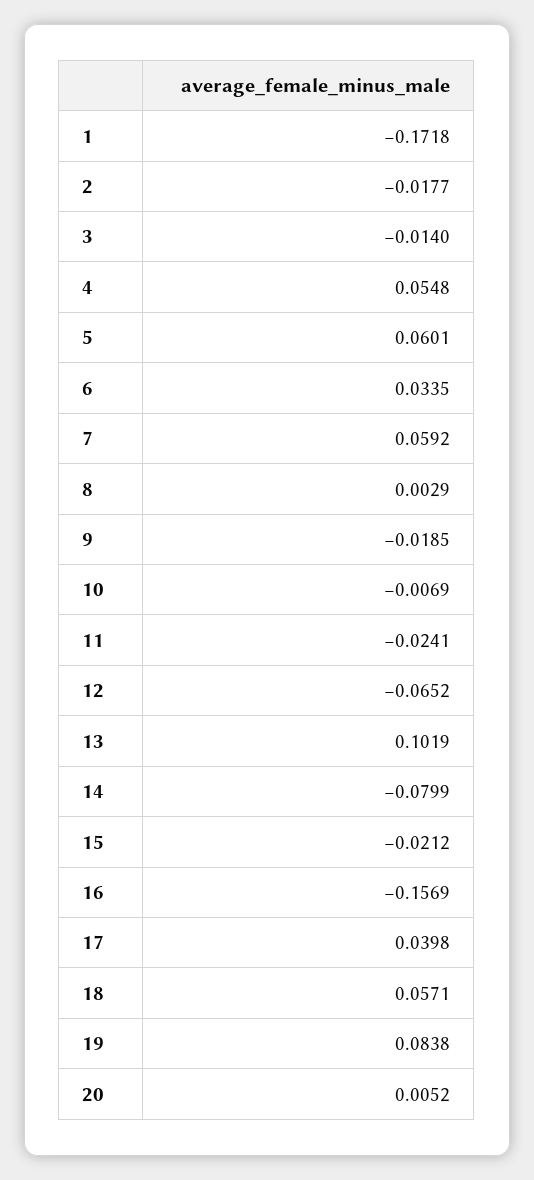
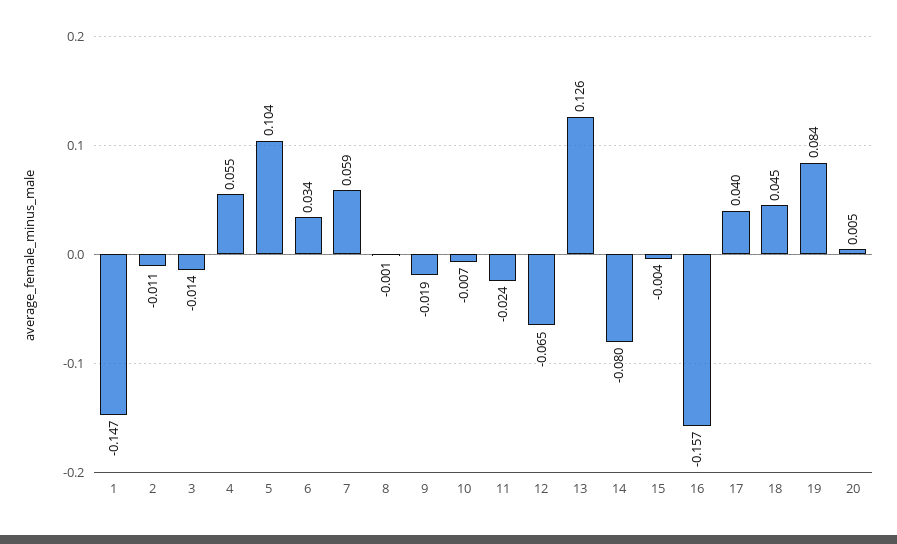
  {
-   "1": -0.1718,
+   "1": -0.147,
-   "2": -0.0177,
+   "2": -0.011,
    "3": -0.014,
    "4": 0.0548,
-   "5": 0.0601,
+   "5": 0.104,
    "6": 0.0335,
    "7": 0.0592,
-   "8": 0.0029,
+   "8": -0.001,
    "9": -0.0185,
    "10": -0.0069,
    "11": -0.0241,
    "12": -0.0652,
-   "13": 0.1019,
+   "13": 0.126,
    "14": -0.0799,
-   "15": -0.0212,
+   "15": -0.004,
    "16": -0.1569,
    "17": 0.0398,
-   "18": 0.0571,
+   "18": 0.045,
    "19": 0.0838,
    "20": 0.0052
  }

